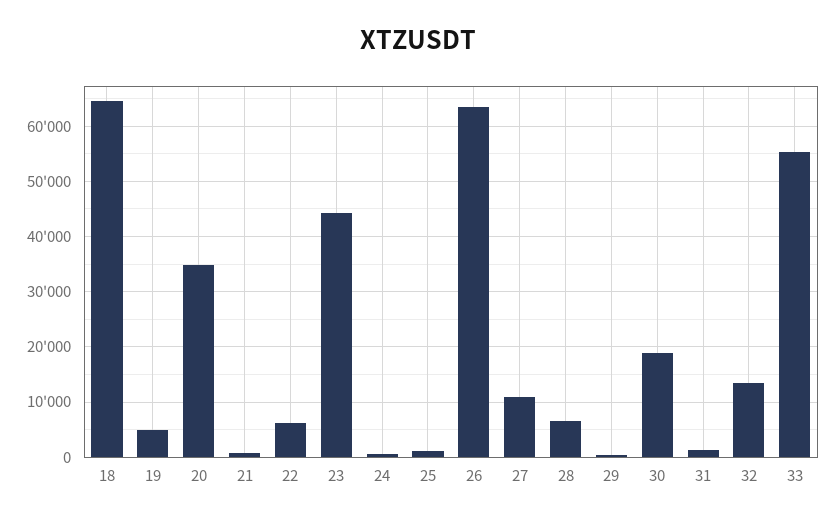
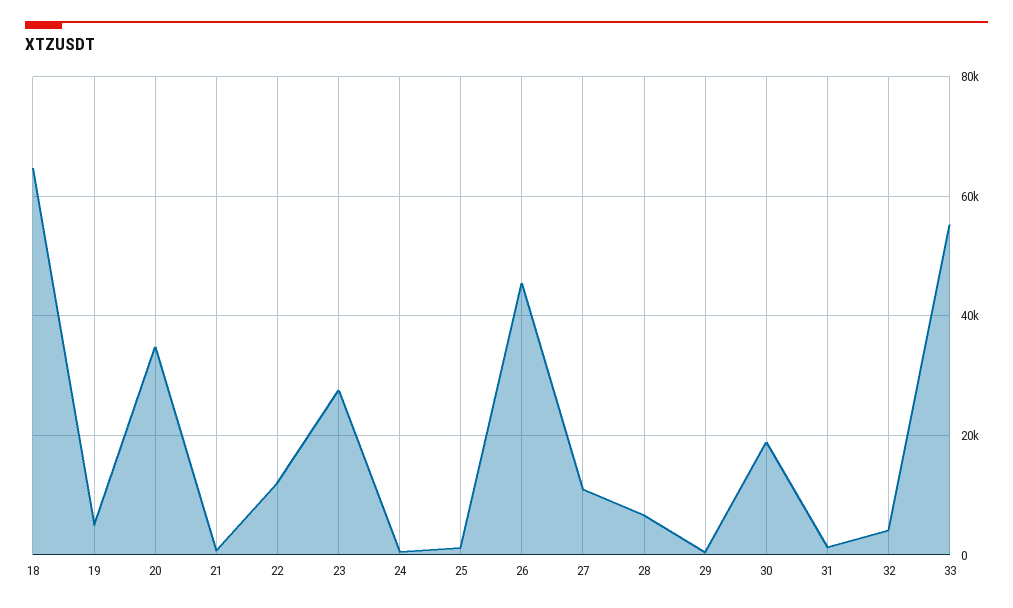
  {
    "18": 64000,
    "19": 4000,
    "20": 34000,
    "21": 0,
-   "22": 6000,
+   "22": 12000,
-   "23": 44000,
+   "23": 28000,
    "24": 0,
    "25": 2000,
-   "26": 64000,
+   "26": 46000,
    "27": 10000,
    "28": 6000,
    "29": 0,
    "30": 18000,
    "31": 2000,
-   "32": 14000,
+   "32": 4000,
    "33": 56000
  }

